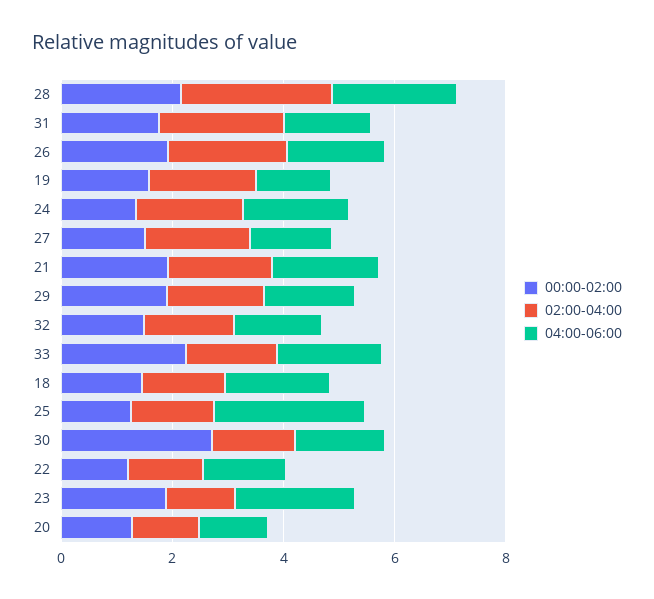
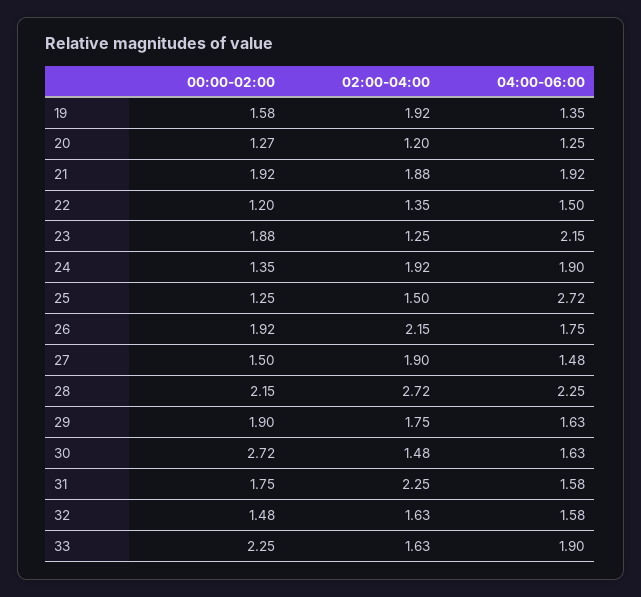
  {
    "00:00-02:00": {
      "28": 2.15,
      "31": 1.75,
      "26": 1.92,
      "19": 1.58,
      "24": 1.35,
      "27": 1.5,
      "21": 1.92,
      "29": 1.9,
      "32": 1.48,
      "33": 2.25,
-     "18": 1.5,
      "25": 1.25,
      "30": 2.72,
      "22": 1.2,
      "23": 1.88,
      "20": 1.27
    },
    "02:00-04:00": {
      "28": 2.72,
      "31": 2.25,
      "26": 2.15,
      "19": 1.92,
      "24": 1.92,
      "27": 1.9,
      "21": 1.88,
      "29": 1.75,
      "32": 1.63,
      "33": 1.63,
-     "18": 1.5,
      "25": 1.5,
      "30": 1.48,
      "22": 1.35,
      "23": 1.25,
      "20": 1.2
    },
    "04:00-06:00": {
      "28": 2.25,
      "31": 1.58,
      "26": 1.75,
      "19": 1.35,
      "24": 1.9,
      "27": 1.48,
      "21": 1.92,
      "29": 1.63,
      "32": 1.58,
      "33": 1.9,
-     "18": 2,
      "25": 2.72,
      "30": 1.63,
      "22": 1.5,
      "23": 2.15,
      "20": 1.25
    }
  }

